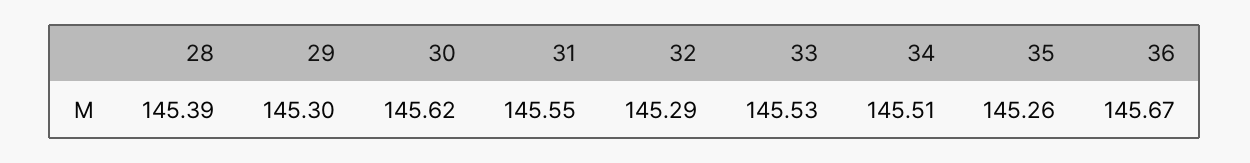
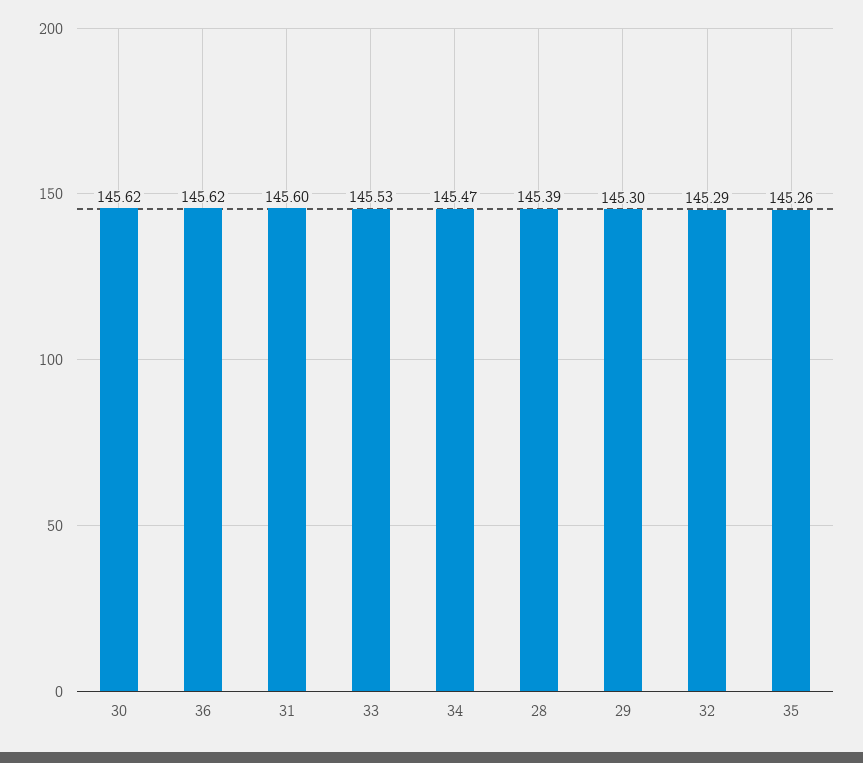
  {
    "28": 145.39,
    "29": 145.3,
    "30": 145.62,
-   "31": 145.55,
+   "31": 145.6,
    "32": 145.29,
    "33": 145.53,
-   "34": 145.51,
+   "34": 145.47,
    "35": 145.26,
-   "36": 145.67
+   "36": 145.62
  }

